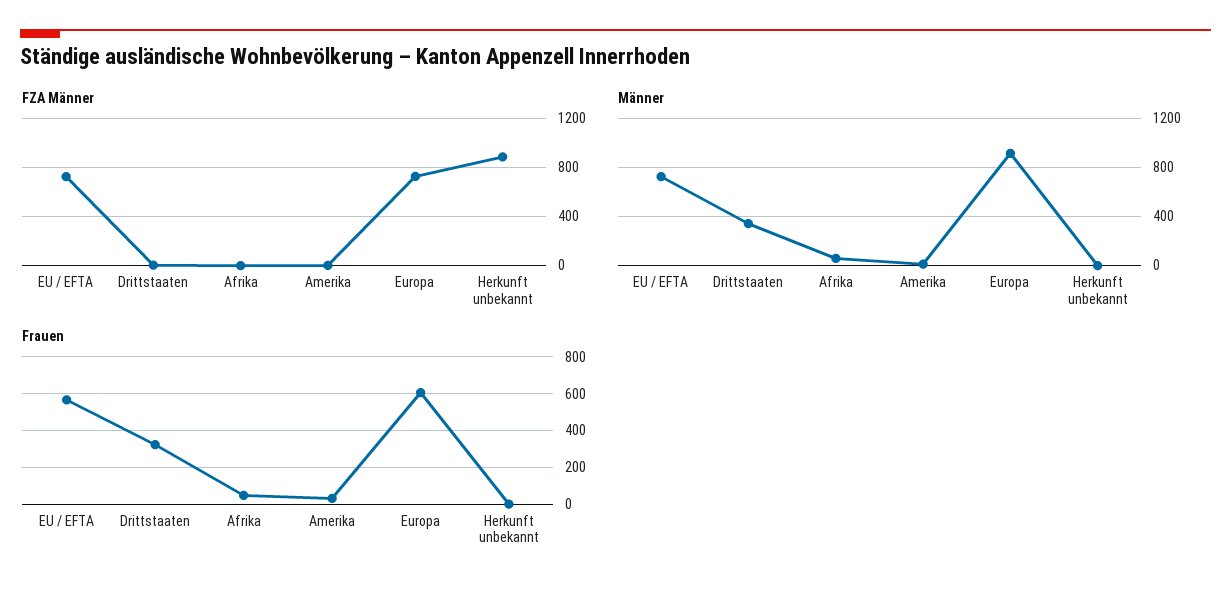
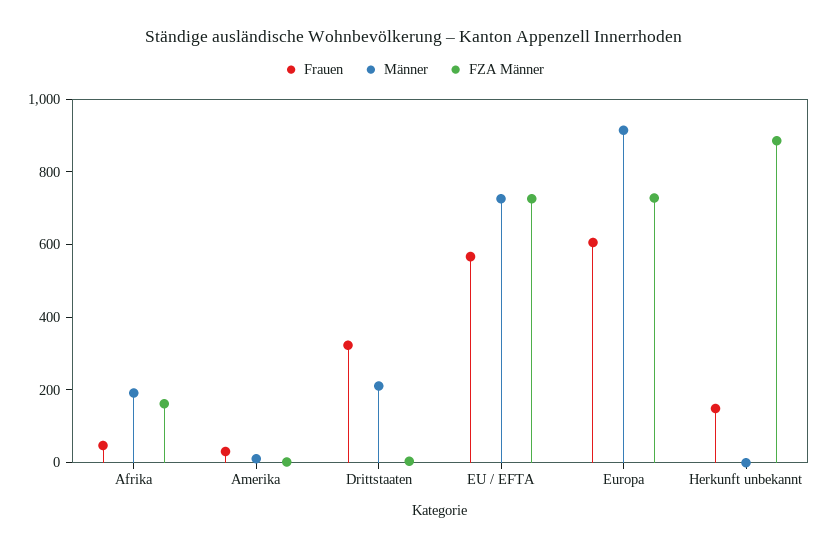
  {
    "FZA Männer": {
      "EU / EFTA": 750,
      "Drittstaaten": 0,
-     "Afrika": 0,
+     "Afrika": 150,
      "Amerika": 0,
      "Europa": 750,
      "Herkunft unbekannt": 900
    },
    "Männer": {
      "EU / EFTA": 750,
-     "Drittstaaten": 350,
+     "Drittstaaten": 200,
-     "Afrika": 50,
+     "Afrika": 200,
      "Amerika": 0,
      "Europa": 900,
      "Herkunft unbekannt": 0
    },
    "Frauen": {
      "EU / EFTA": 550,
      "Drittstaaten": 300,
      "Afrika": 50,
      "Amerika": 50,
      "Europa": 600,
-     "Herkunft unbekannt": 0
+     "Herkunft unbekannt": 150
    }
  }

